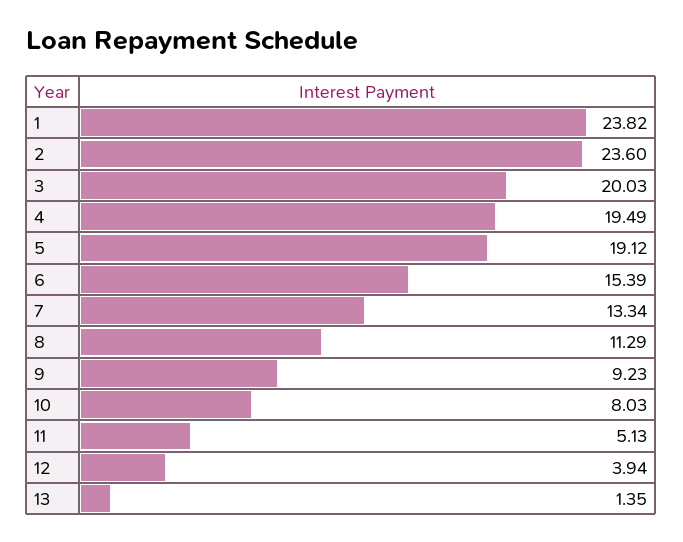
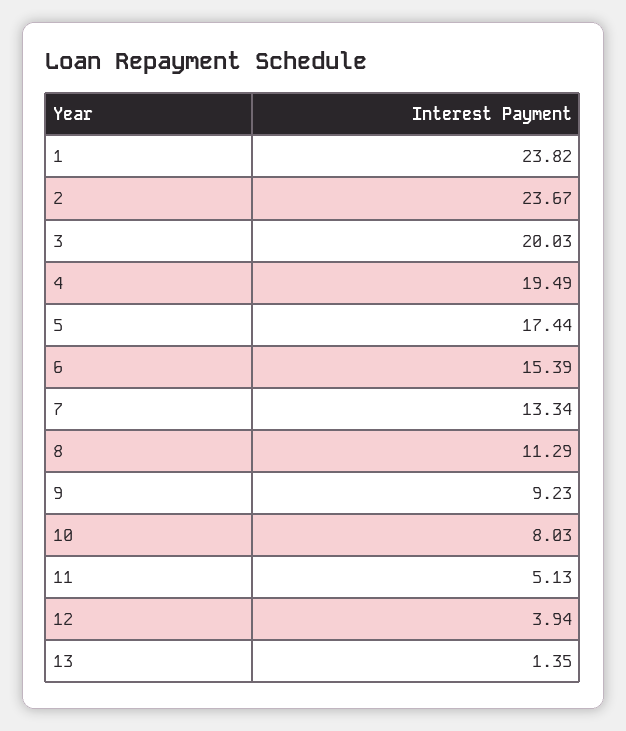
  {
    "1": 23.82,
-   "2": 23.6,
+   "2": 23.67,
    "3": 20.03,
    "4": 19.49,
-   "5": 19.12,
+   "5": 17.44,
    "6": 15.39,
    "7": 13.34,
    "8": 11.29,
    "9": 9.23,
    "10": 8.03,
    "11": 5.13,
    "12": 3.94,
    "13": 1.35
  }

